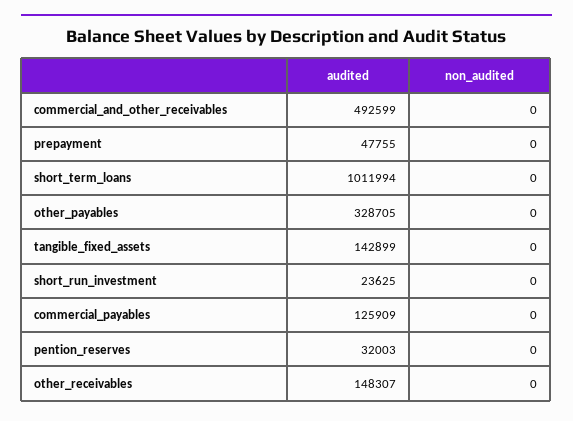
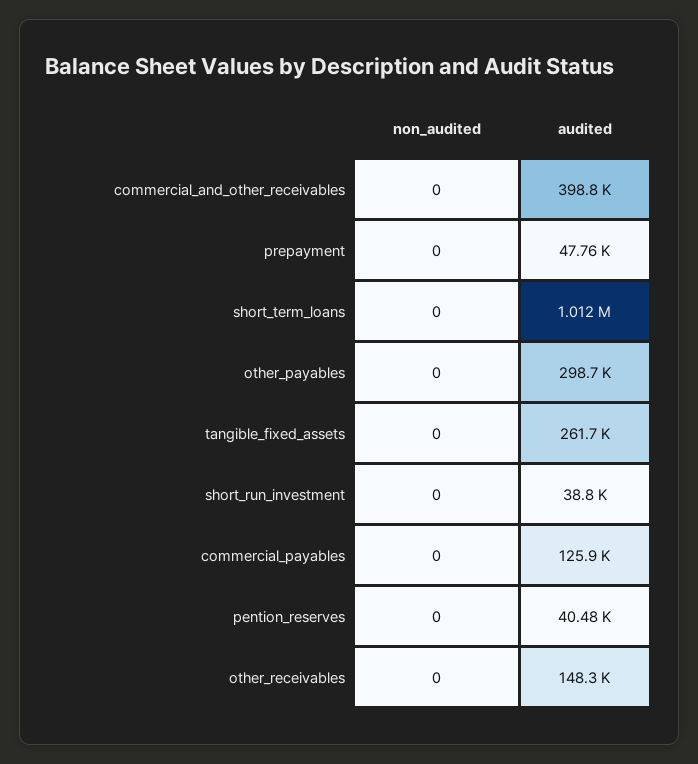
  {
    "audited": {
-     "commercial_and_other_receivables": 492599,
+     "commercial_and_other_receivables": 398800,
      "prepayment": 47755,
      "short_term_loans": 1011994,
-     "other_payables": 328705,
+     "other_payables": 298700,
-     "tangible_fixed_assets": 142899,
+     "tangible_fixed_assets": 261700,
-     "short_run_investment": 23625,
+     "short_run_investment": 38800,
      "commercial_payables": 125909,
-     "pention_reserves": 32003,
+     "pention_reserves": 40480,
      "other_receivables": 148307
    },
    "non_audited": {
      "commercial_and_other_receivables": 0,
      "prepayment": 0,
      "short_term_loans": 0,
      "other_payables": 0,
      "tangible_fixed_assets": 0,
      "short_run_investment": 0,
      "commercial_payables": 0,
      "pention_reserves": 0,
      "other_receivables": 0
    }
  }

